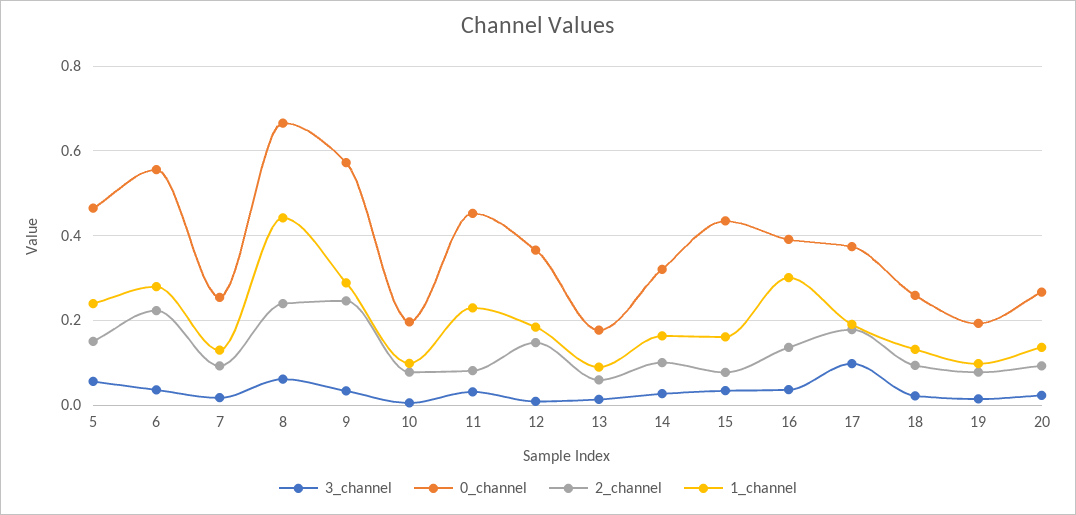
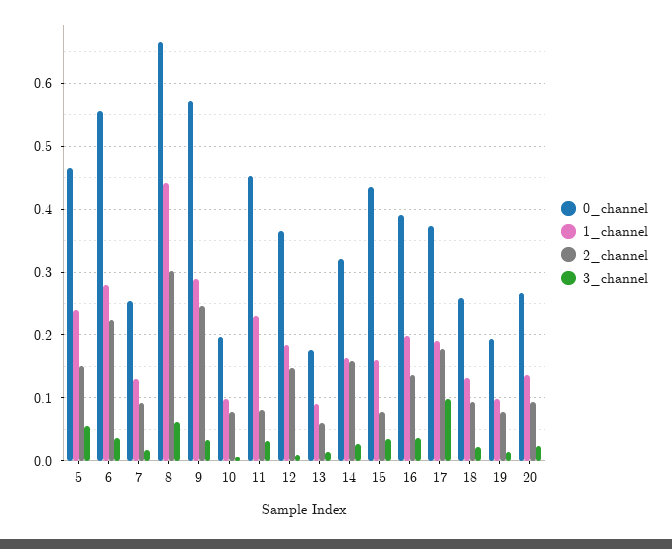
  {
    "3_channel": {
      "5": 0.06,
      "6": 0.04,
      "7": 0.02,
      "8": 0.06,
      "9": 0.03,
      "10": 0.01,
      "11": 0.03,
      "12": 0.01,
      "13": 0.01,
      "14": 0.03,
      "15": 0.03,
      "16": 0.04,
      "17": 0.1,
      "18": 0.02,
      "19": 0.01,
      "20": 0.02
    },
    "0_channel": {
      "5": 0.47,
      "6": 0.56,
      "7": 0.25,
      "8": 0.67,
      "9": 0.57,
      "10": 0.2,
      "11": 0.45,
      "12": 0.37,
      "13": 0.18,
      "14": 0.32,
      "15": 0.43,
      "16": 0.39,
      "17": 0.37,
      "18": 0.26,
      "19": 0.19,
      "20": 0.27
    },
    "2_channel": {
      "5": 0.15,
      "6": 0.22,
      "7": 0.09,
-     "8": 0.24,
+     "8": 0.3,
      "9": 0.25,
      "10": 0.08,
      "11": 0.08,
      "12": 0.15,
      "13": 0.06,
-     "14": 0.1,
+     "14": 0.16,
      "15": 0.08,
      "16": 0.14,
      "17": 0.18,
      "18": 0.09,
      "19": 0.08,
      "20": 0.09
    },
    "1_channel": {
      "5": 0.24,
      "6": 0.28,
      "7": 0.13,
      "8": 0.44,
      "9": 0.29,
      "10": 0.1,
      "11": 0.23,
      "12": 0.18,
      "13": 0.09,
      "14": 0.16,
      "15": 0.16,
-     "16": 0.3,
+     "16": 0.2,
      "17": 0.19,
      "18": 0.13,
      "19": 0.1,
      "20": 0.14
    }
  }

